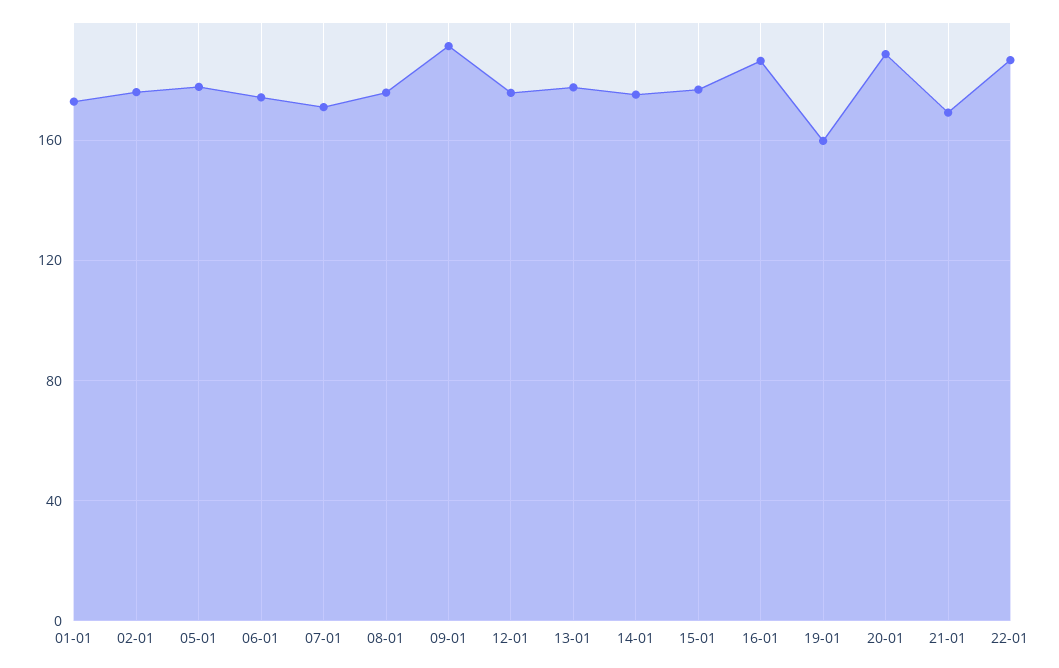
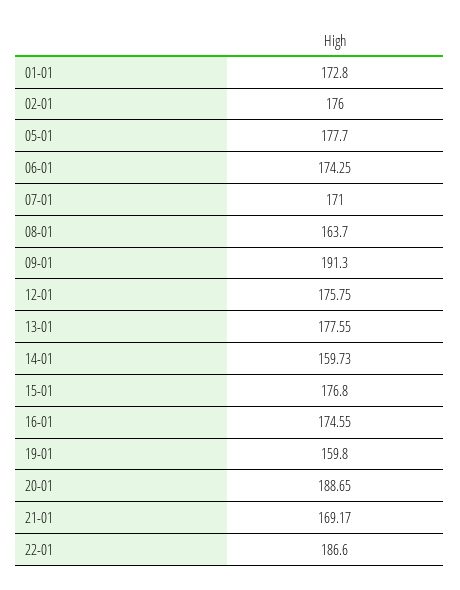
  {
    "01-01": 172.8,
    "02-01": 176,
    "05-01": 177.7,
    "06-01": 174.25,
    "07-01": 171,
-   "08-01": 175,
+   "08-01": 163.7,
    "09-01": 191.3,
    "12-01": 175.75,
    "13-01": 177.55,
-   "14-01": 175,
+   "14-01": 159.73,
    "15-01": 176.8,
-   "16-01": 185,
+   "16-01": 174.55,
    "19-01": 159.8,
    "20-01": 188.65,
    "21-01": 169.17,
    "22-01": 186.6
  }

